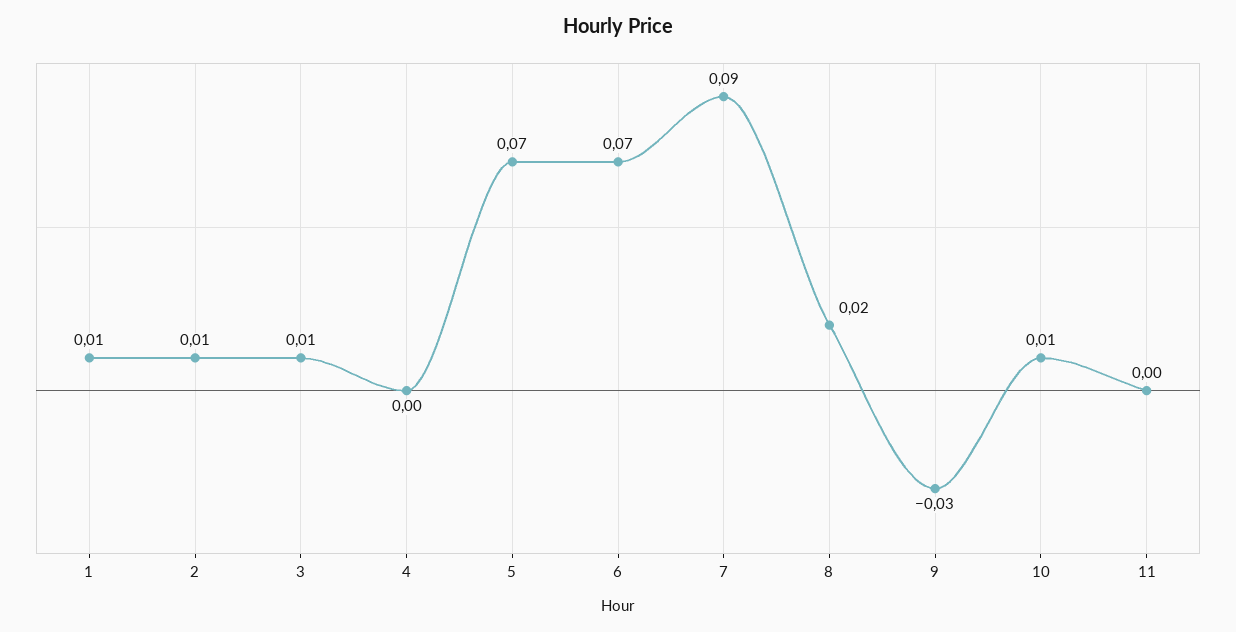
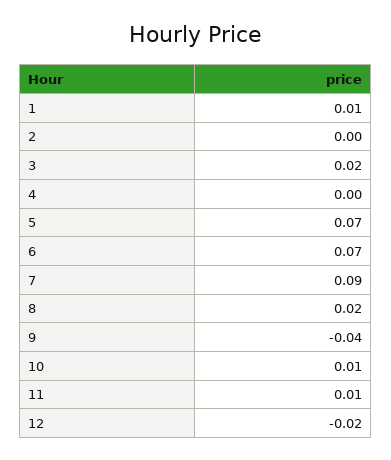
  {
    "1": 0.01,
-   "2": 0.01,
+   "2": 0,
-   "3": 0.01,
+   "3": 0.02,
    "4": 0,
    "5": 0.07,
    "6": 0.07,
    "7": 0.09,
    "8": 0.02,
-   "9": -0.03,
+   "9": -0.04,
    "10": 0.01,
-   "11": 0
+   "11": 0.01,
+   "12": -0.02
  }

